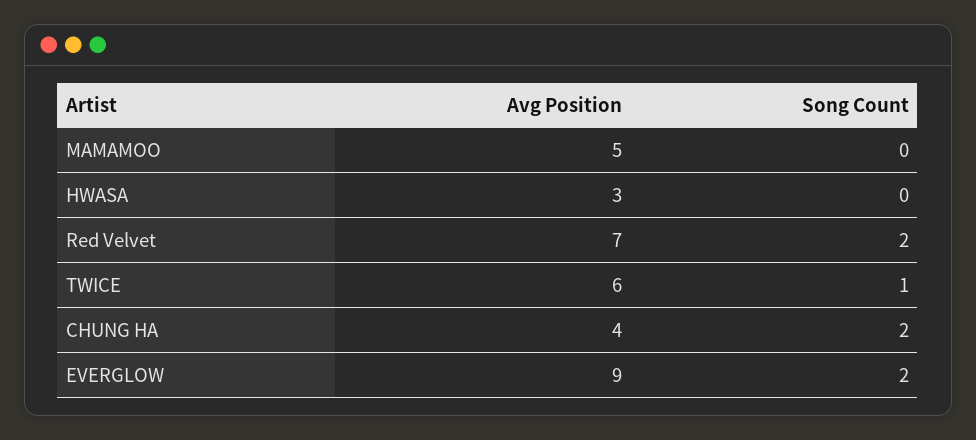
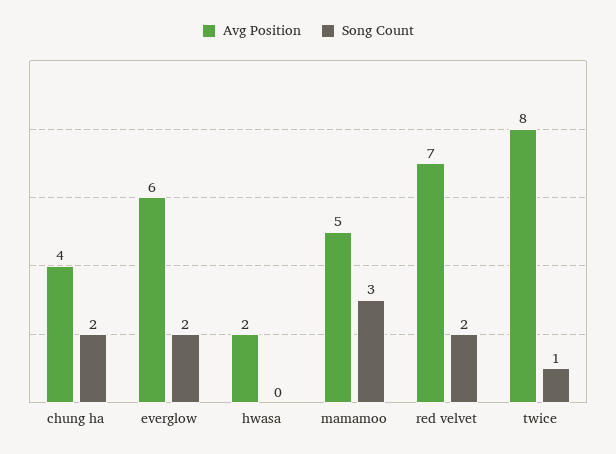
  {
    "Avg Position": {
      "MAMAMOO": 5,
-     "HWASA": 3,
+     "HWASA": 2,
      "Red Velvet": 7,
-     "TWICE": 6,
+     "TWICE": 8,
      "CHUNG HA": 4,
-     "EVERGLOW": 9
+     "EVERGLOW": 6
    },
    "Song Count": {
-     "MAMAMOO": 0,
+     "MAMAMOO": 3,
      "HWASA": 0,
      "Red Velvet": 2,
      "TWICE": 1,
      "CHUNG HA": 2,
      "EVERGLOW": 2
    }
  }

